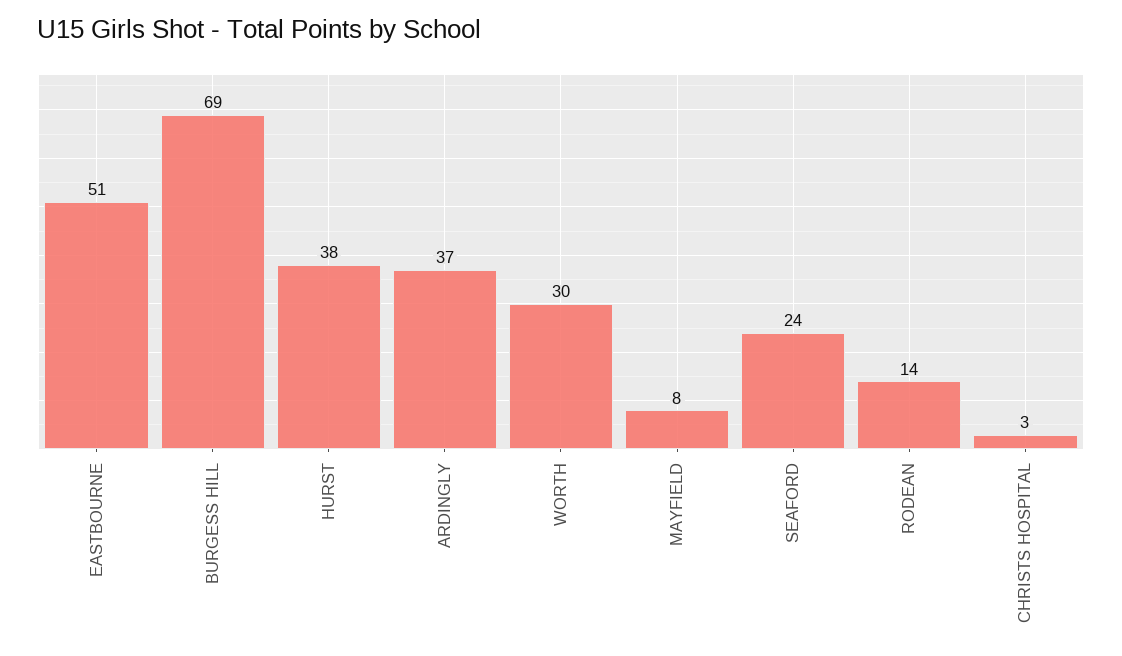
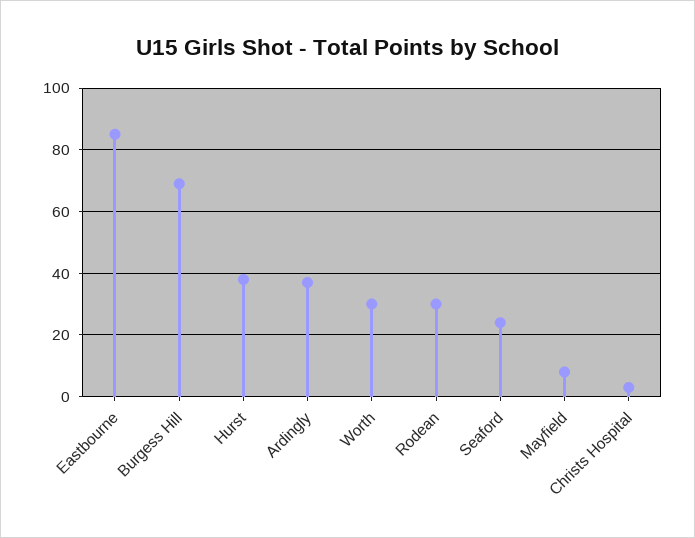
  {
-   "EASTBOURNE": 51,
+   "EASTBOURNE": 85,
    "BURGESS HILL": 69,
    "HURST": 38,
    "ARDINGLY": 37,
    "WORTH": 30,
    "MAYFIELD": 8,
    "SEAFORD": 24,
-   "RODEAN": 14,
+   "RODEAN": 30,
    "CHRISTS HOSPITAL": 3
  }

